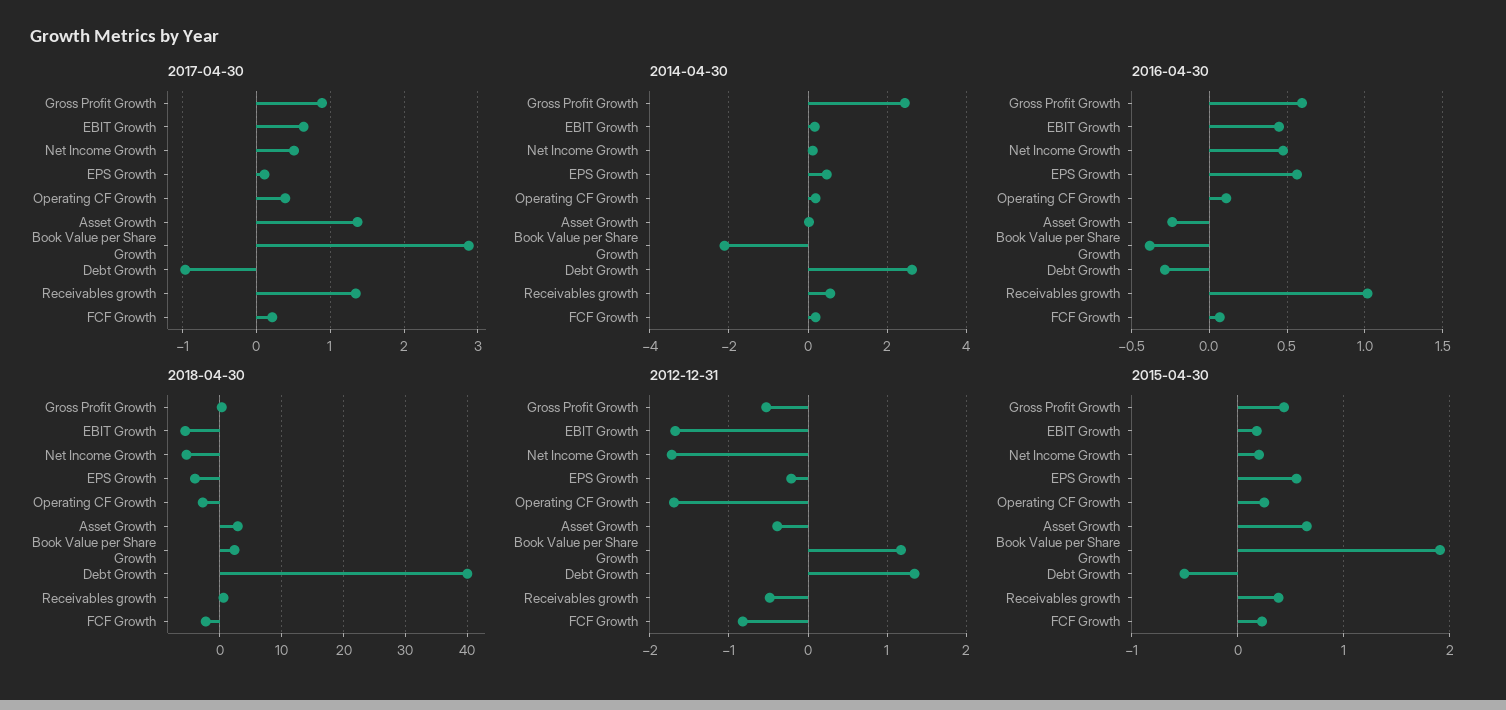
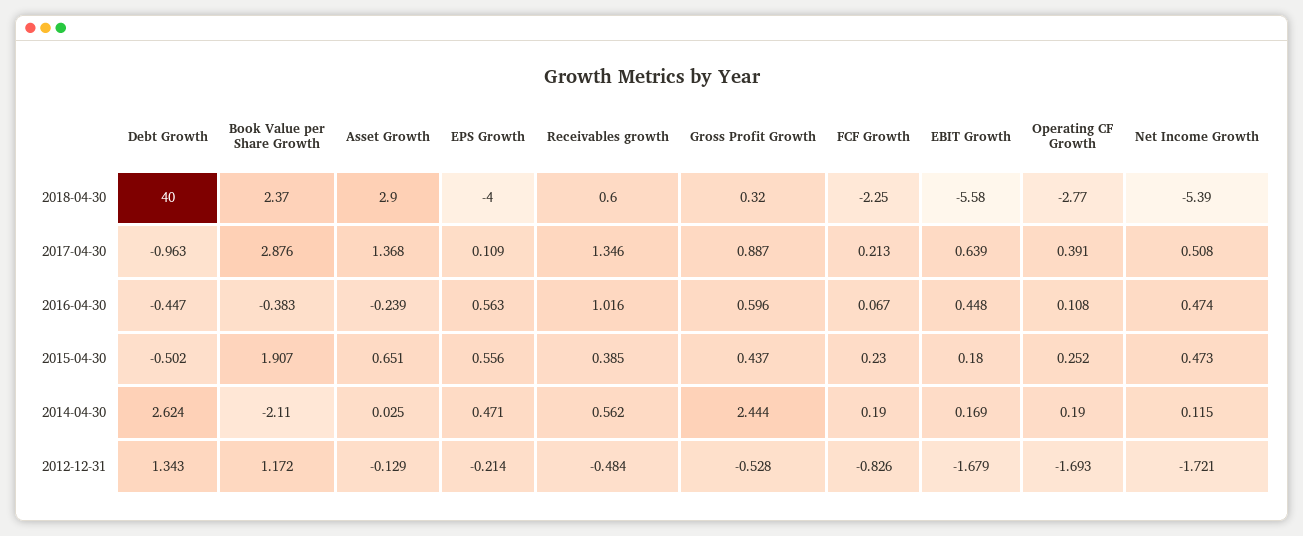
  {
    "2017-04-30": {
      "Gross Profit Growth": 0.887,
      "EBIT Growth": 0.639,
      "Net Income Growth": 0.508,
      "EPS Growth": 0.109,
      "Operating CF Growth": 0.391,
      "Asset Growth": 1.368,
      "Book Value per Share Growth": 2.876,
      "Debt Growth": -0.963,
      "Receivables growth": 1.346,
      "FCF Growth": 0.213
    },
    "2014-04-30": {
      "Gross Profit Growth": 2.444,
      "EBIT Growth": 0.169,
      "Net Income Growth": 0.115,
      "EPS Growth": 0.471,
      "Operating CF Growth": 0.19,
      "Asset Growth": 0.025,
      "Book Value per Share Growth": -2.11,
      "Debt Growth": 2.624,
      "Receivables growth": 0.562,
      "FCF Growth": 0.19
    },
    "2016-04-30": {
      "Gross Profit Growth": 0.596,
      "EBIT Growth": 0.448,
      "Net Income Growth": 0.474,
      "EPS Growth": 0.563,
      "Operating CF Growth": 0.108,
      "Asset Growth": -0.239,
      "Book Value per Share Growth": -0.383,
-     "Debt Growth": -0.3,
+     "Debt Growth": -0.447,
      "Receivables growth": 1.016,
      "FCF Growth": 0.067
    },
    "2018-04-30": {
      "Gross Profit Growth": 0.32,
      "EBIT Growth": -5.58,
      "Net Income Growth": -5.39,
      "EPS Growth": -4,
      "Operating CF Growth": -2.77,
      "Asset Growth": 2.9,
      "Book Value per Share Growth": 2.37,
      "Debt Growth": 40,
      "Receivables growth": 0.6,
      "FCF Growth": -2.25
    },
    "2012-12-31": {
      "Gross Profit Growth": -0.528,
      "EBIT Growth": -1.679,
      "Net Income Growth": -1.721,
      "EPS Growth": -0.214,
      "Operating CF Growth": -1.693,
-     "Asset Growth": -0.4,
+     "Asset Growth": -0.129,
      "Book Value per Share Growth": 1.172,
      "Debt Growth": 1.343,
      "Receivables growth": -0.484,
      "FCF Growth": -0.826
    },
    "2015-04-30": {
      "Gross Profit Growth": 0.437,
      "EBIT Growth": 0.18,
-     "Net Income Growth": 0.2,
+     "Net Income Growth": 0.473,
      "EPS Growth": 0.556,
      "Operating CF Growth": 0.252,
      "Asset Growth": 0.651,
      "Book Value per Share Growth": 1.907,
      "Debt Growth": -0.502,
      "Receivables growth": 0.385,
      "FCF Growth": 0.23
    }
  }

